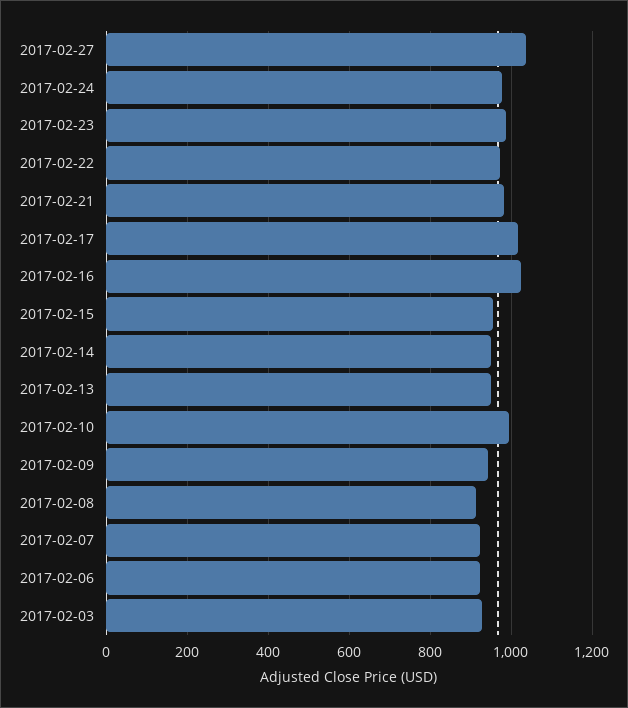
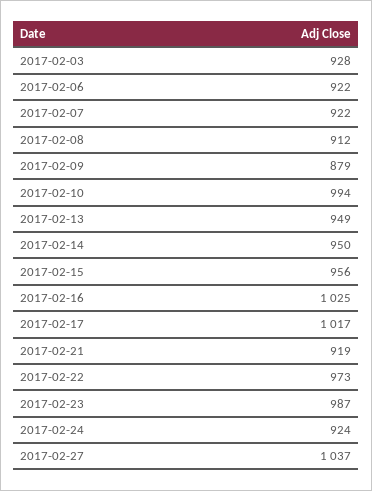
  {
    "2017-02-27": 1037,
-   "2017-02-24": 980,
+   "2017-02-24": 924,
    "2017-02-23": 987,
    "2017-02-22": 973,
-   "2017-02-21": 980,
+   "2017-02-21": 919,
    "2017-02-17": 1017,
    "2017-02-16": 1025,
    "2017-02-15": 956,
    "2017-02-14": 950,
    "2017-02-13": 949,
    "2017-02-10": 994,
-   "2017-02-09": 940,
+   "2017-02-09": 879,
    "2017-02-08": 912,
    "2017-02-07": 922,
    "2017-02-06": 922,
    "2017-02-03": 928
  }

